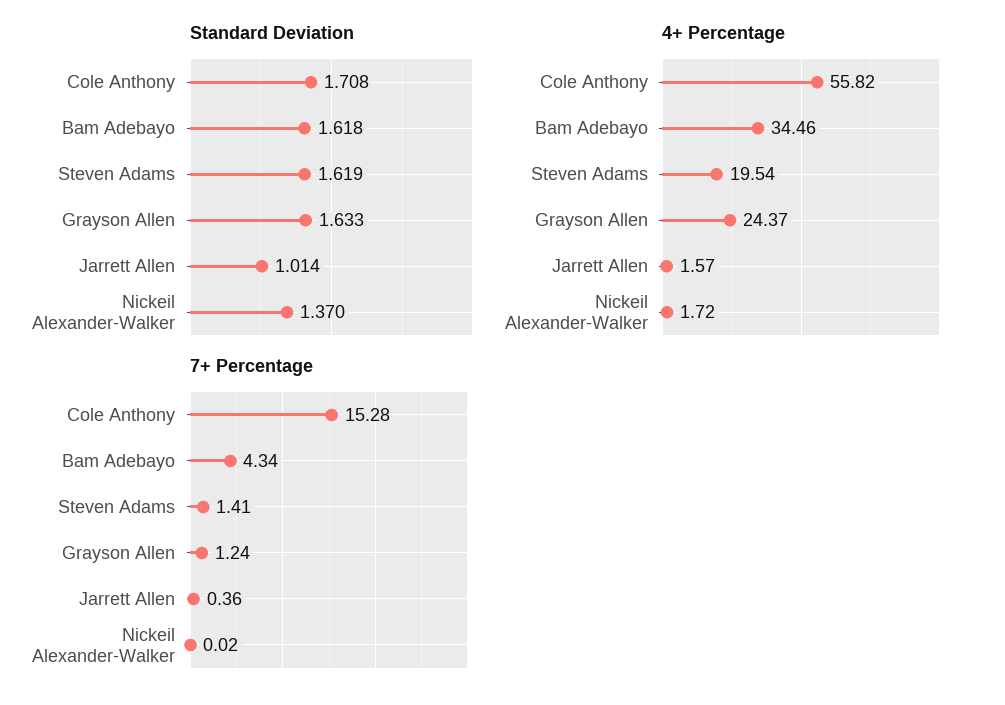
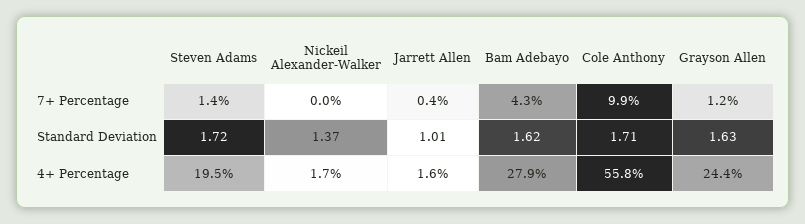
  {
    "Standard Deviation": {
      "Cole Anthony": 1.708,
      "Bam Adebayo": 1.618,
-     "Steven Adams": 1.619,
+     "Steven Adams": 1.72,
      "Grayson Allen": 1.633,
      "Jarrett Allen": 1.014,
      "Nickeil Alexander-Walker": 1.37
    },
    "4+ Percentage": {
      "Cole Anthony": 55.82,
-     "Bam Adebayo": 34.46,
+     "Bam Adebayo": 27.9,
      "Steven Adams": 19.54,
      "Grayson Allen": 24.37,
      "Jarrett Allen": 1.57,
      "Nickeil Alexander-Walker": 1.72
    },
    "7+ Percentage": {
-     "Cole Anthony": 15.28,
+     "Cole Anthony": 9.9,
      "Bam Adebayo": 4.34,
      "Steven Adams": 1.41,
      "Grayson Allen": 1.24,
      "Jarrett Allen": 0.36,
      "Nickeil Alexander-Walker": 0.02
    }
  }

